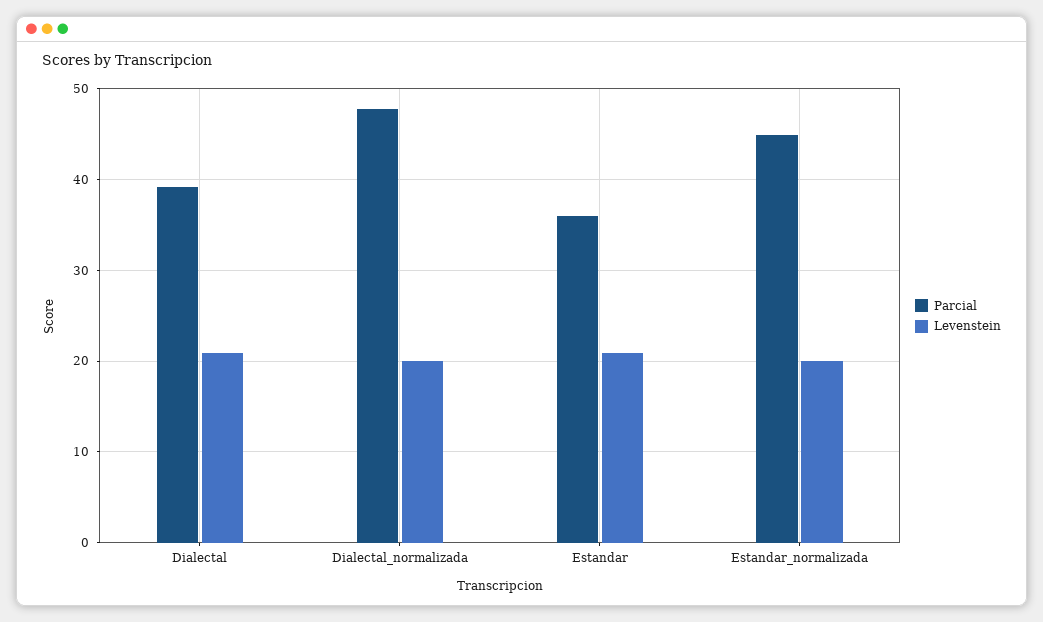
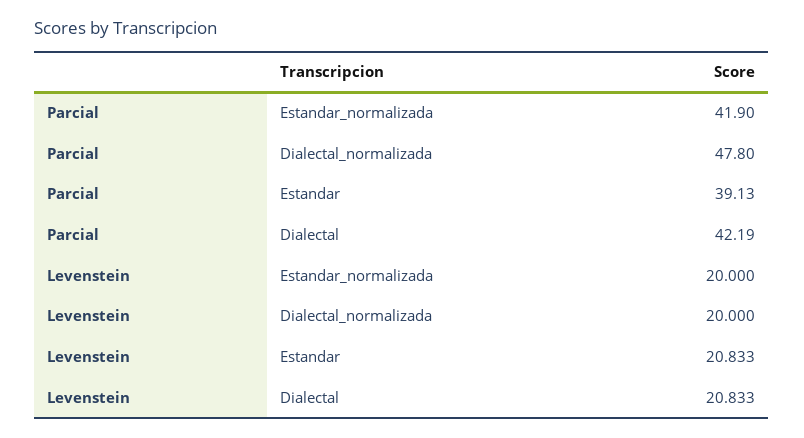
  {
    "Parcial": {
-     "Dialectal": 39,
+     "Dialectal": 42.19,
      "Dialectal_normalizada": 47.8,
-     "Estandar": 36,
+     "Estandar": 39.13,
-     "Estandar_normalizada": 45
+     "Estandar_normalizada": 41.9
    },
    "Levenstein": {
      "Dialectal": 20.833,
      "Dialectal_normalizada": 20,
      "Estandar": 20.833,
      "Estandar_normalizada": 20
    }
  }

